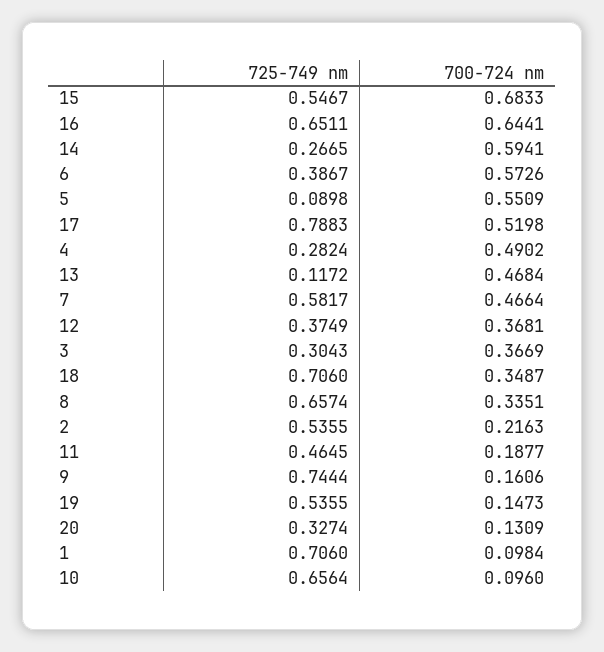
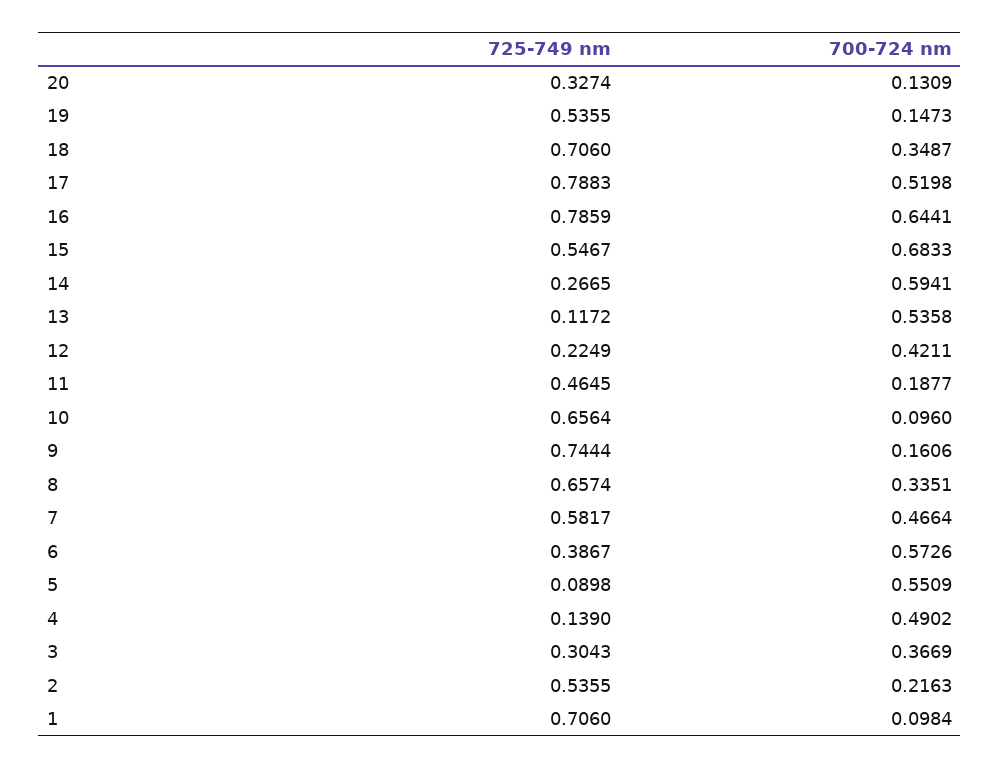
  {
    "725-749 nm": {
      "15": 0.5467,
-     "16": 0.6511,
+     "16": 0.7859,
      "14": 0.2665,
      "6": 0.3867,
      "5": 0.0898,
      "17": 0.7883,
-     "4": 0.2824,
+     "4": 0.139,
      "13": 0.1172,
      "7": 0.5817,
-     "12": 0.3749,
+     "12": 0.2249,
      "3": 0.3043,
      "18": 0.706,
      "8": 0.6574,
      "2": 0.5355,
      "11": 0.4645,
      "9": 0.7444,
      "19": 0.5355,
      "20": 0.3274,
      "1": 0.706,
      "10": 0.6564
    },
    "700-724 nm": {
      "15": 0.6833,
      "16": 0.6441,
      "14": 0.5941,
      "6": 0.5726,
      "5": 0.5509,
      "17": 0.5198,
      "4": 0.4902,
-     "13": 0.4684,
+     "13": 0.5358,
      "7": 0.4664,
-     "12": 0.3681,
+     "12": 0.4211,
      "3": 0.3669,
      "18": 0.3487,
      "8": 0.3351,
      "2": 0.2163,
      "11": 0.1877,
      "9": 0.1606,
      "19": 0.1473,
      "20": 0.1309,
      "1": 0.0984,
      "10": 0.096
    }
  }

